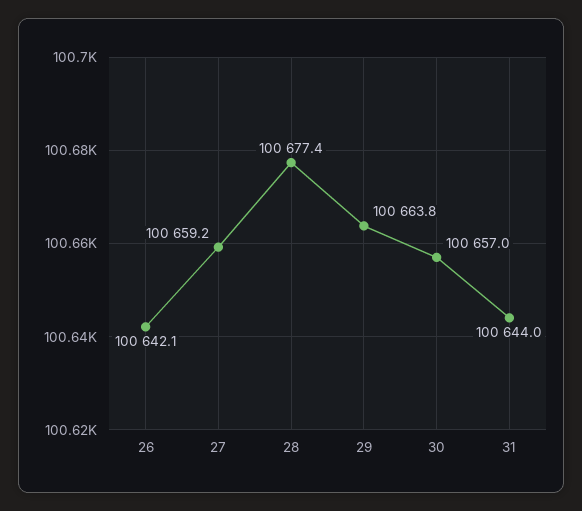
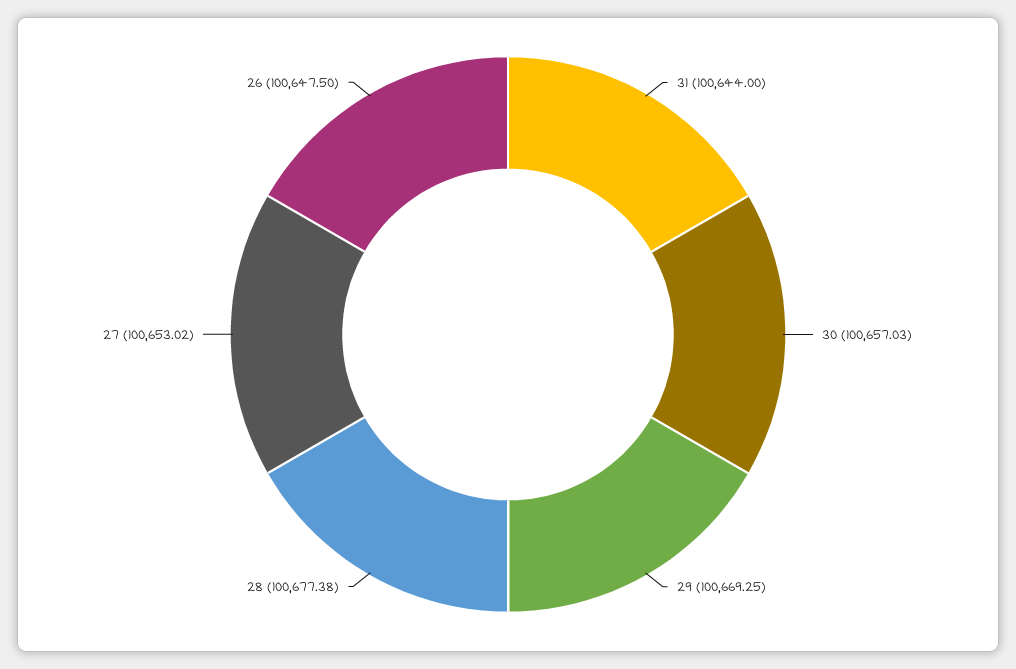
  {
-   "26": 100642.1,
+   "26": 100647.5,
-   "27": 100659.2,
+   "27": 100653.02,
    "28": 100677.38,
-   "29": 100663.8,
+   "29": 100669.25,
    "30": 100657.03,
    "31": 100644
  }

